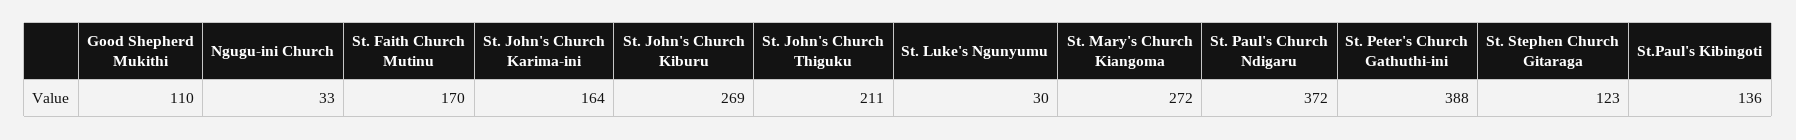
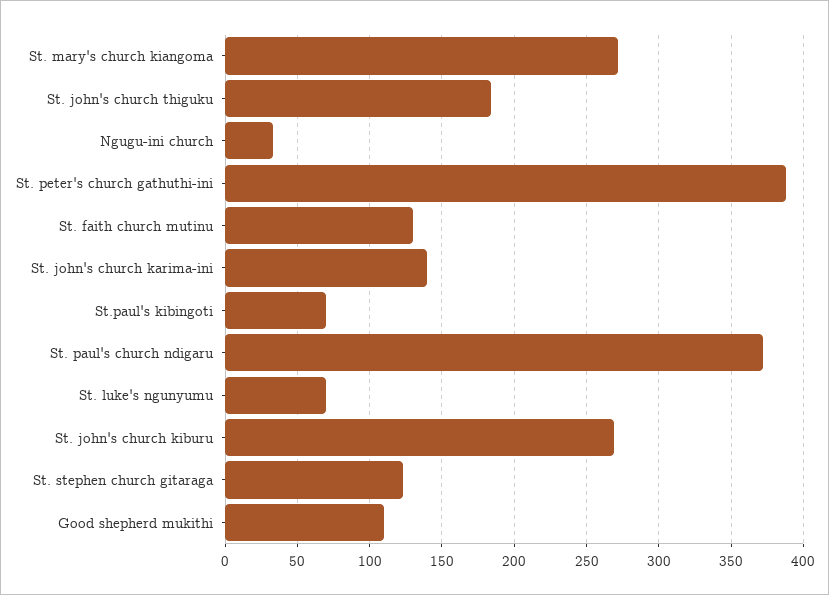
  {
    "Good Shepherd Mukithi": 110,
    "Ngugu-ini Church": 33,
-   "St. Faith Church Mutinu": 170,
+   "St. Faith Church Mutinu": 130,
-   "St. John's Church Karima-ini": 164,
+   "St. John's Church Karima-ini": 140,
    "St. John's Church Kiburu": 269,
-   "St. John's Church Thiguku": 211,
+   "St. John's Church Thiguku": 185,
-   "St. Luke's Ngunyumu": 30,
+   "St. Luke's Ngunyumu": 70,
    "St. Mary's Church Kiangoma": 272,
    "St. Paul's Church Ndigaru": 372,
    "St. Peter's Church Gathuthi-ini": 388,
    "St. Stephen Church Gitaraga": 123,
-   "St.Paul's Kibingoti": 136
+   "St.Paul's Kibingoti": 70
  }

